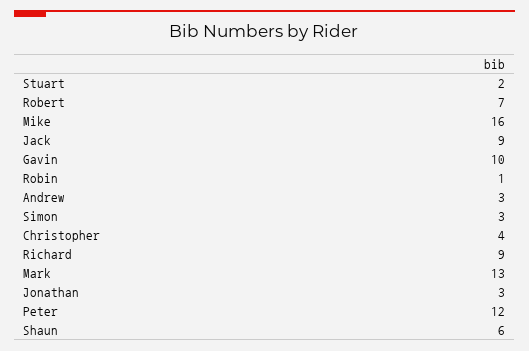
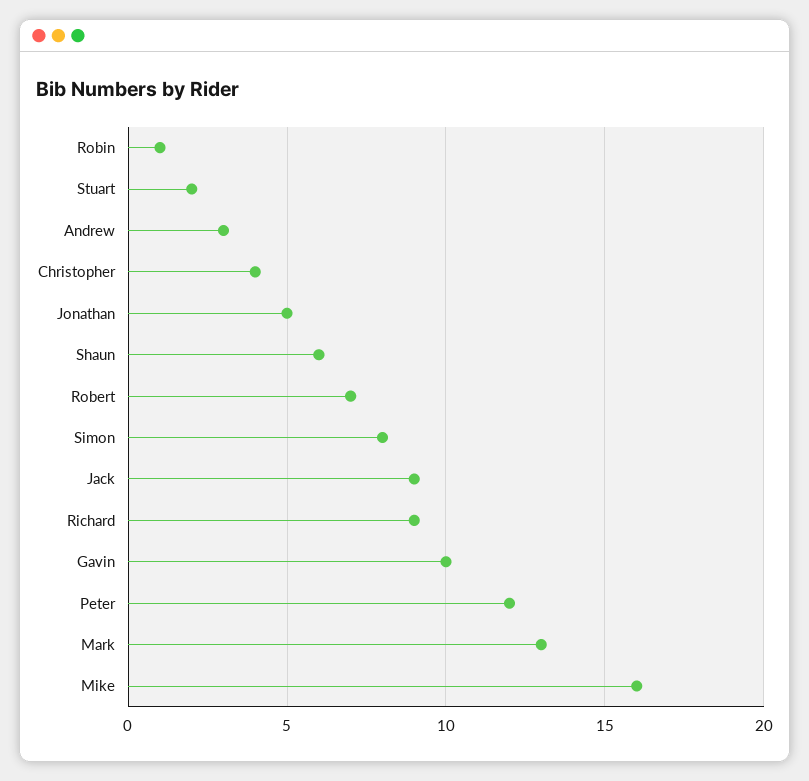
  {
    "Stuart": 2,
    "Robert": 7,
    "Mike": 16,
    "Jack": 9,
    "Gavin": 10,
    "Robin": 1,
    "Andrew": 3,
-   "Simon": 3,
+   "Simon": 8,
    "Christopher": 4,
    "Richard": 9,
    "Mark": 13,
-   "Jonathan": 3,
+   "Jonathan": 5,
    "Peter": 12,
    "Shaun": 6
  }

